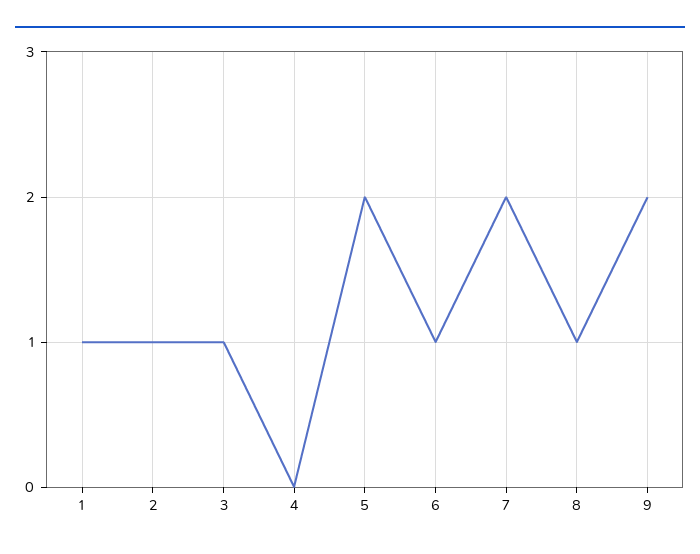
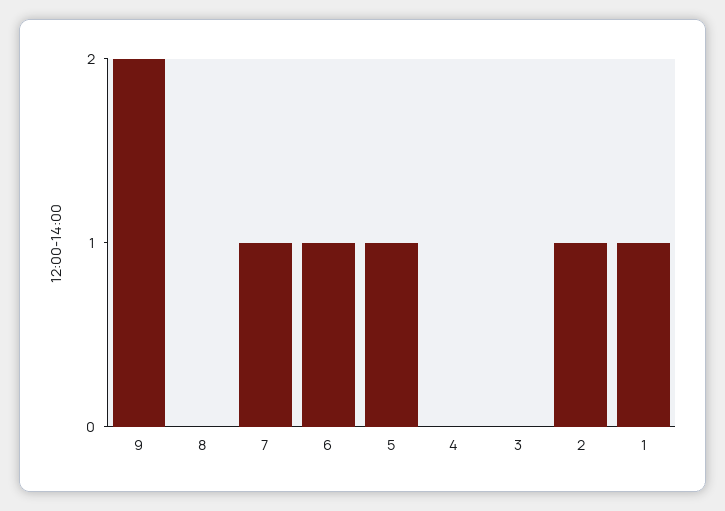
  {
    "1": 1,
    "2": 1,
-   "3": 1,
+   "3": 0,
    "4": 0,
-   "5": 2,
+   "5": 1,
    "6": 1,
-   "7": 2,
+   "7": 1,
-   "8": 1,
+   "8": 0,
    "9": 2
  }

